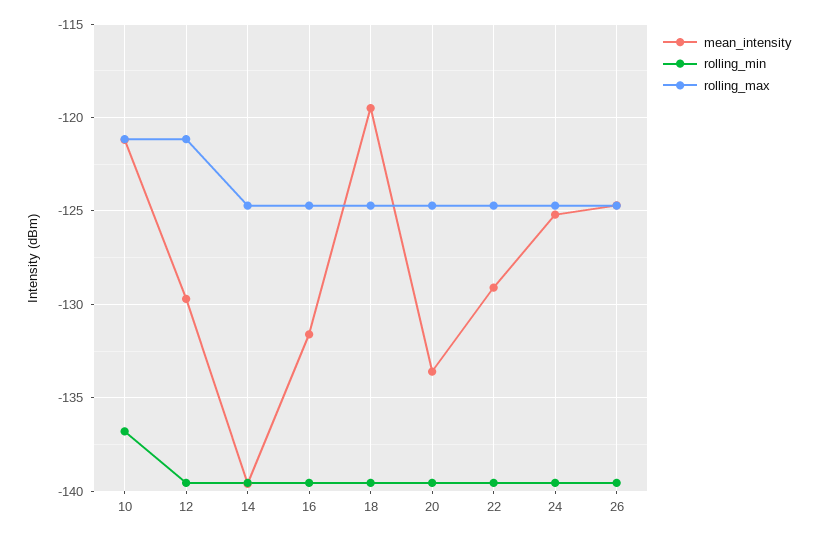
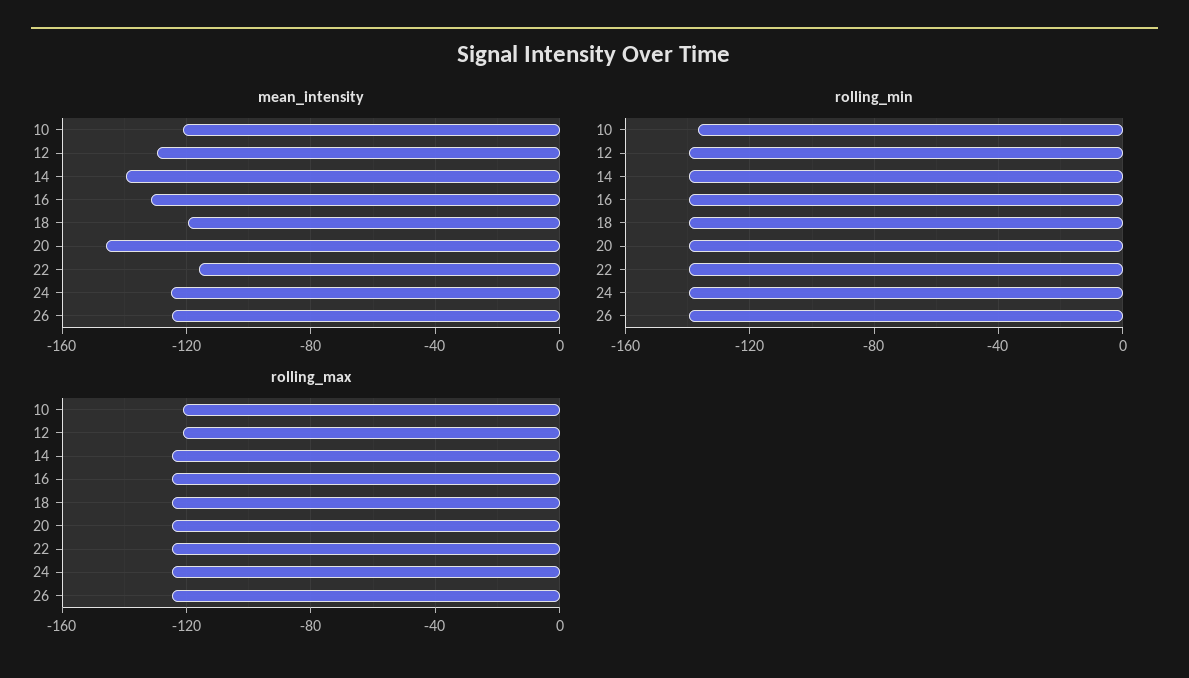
  {
    "mean_intensity": {
      "10": -121,
      "12": -129.5,
      "14": -139.5,
      "16": -131.5,
      "18": -119.5,
-     "20": -133.5,
+     "20": -145,
-     "22": -129,
+     "22": -115,
      "24": -125,
      "26": -124.5
    },
    "rolling_min": {
      "10": -137,
      "12": -139.5,
      "14": -139.5,
      "16": -139.5,
      "18": -139.5,
      "20": -139.5,
      "22": -139.5,
      "24": -139.5,
      "26": -139.5
    },
    "rolling_max": {
      "10": -121,
      "12": -121,
      "14": -124.5,
      "16": -124.5,
      "18": -124.5,
      "20": -124.5,
      "22": -124.5,
      "24": -124.5,
      "26": -124.5
    }
  }

